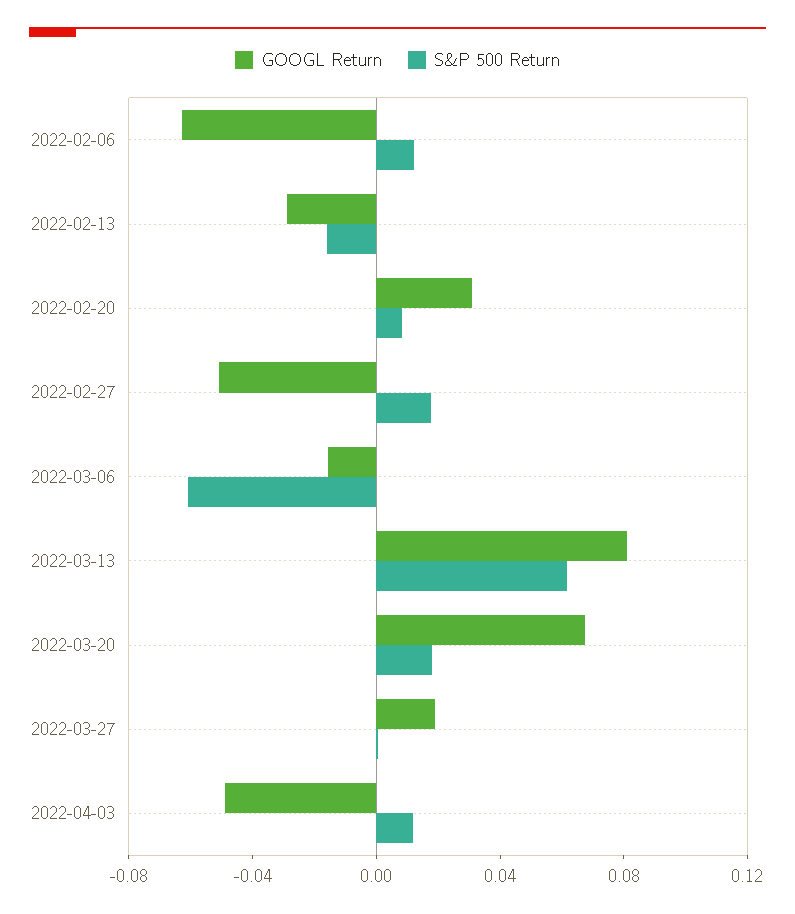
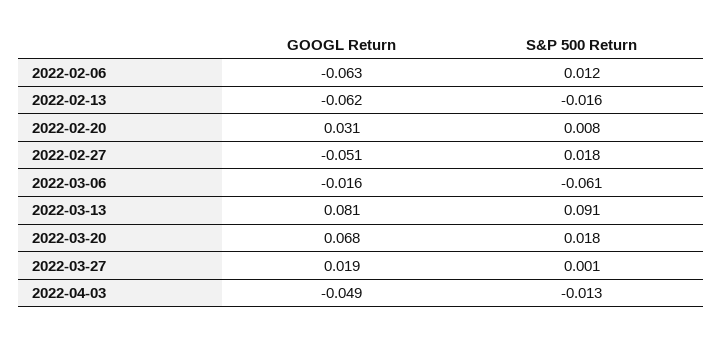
  {
    "GOOGL Return": {
      "2022-02-06": -0.063,
-     "2022-02-13": -0.03,
+     "2022-02-13": -0.062,
      "2022-02-20": 0.031,
      "2022-02-27": -0.051,
      "2022-03-06": -0.016,
      "2022-03-13": 0.081,
      "2022-03-20": 0.068,
      "2022-03-27": 0.019,
      "2022-04-03": -0.049
    },
    "S&P 500 Return": {
      "2022-02-06": 0.012,
      "2022-02-13": -0.016,
      "2022-02-20": 0.008,
      "2022-02-27": 0.018,
      "2022-03-06": -0.061,
-     "2022-03-13": 0.06,
+     "2022-03-13": 0.091,
      "2022-03-20": 0.018,
      "2022-03-27": 0.001,
-     "2022-04-03": 0.01
+     "2022-04-03": -0.013
    }
  }

